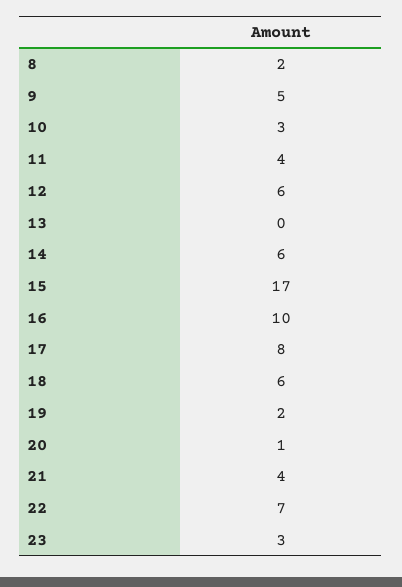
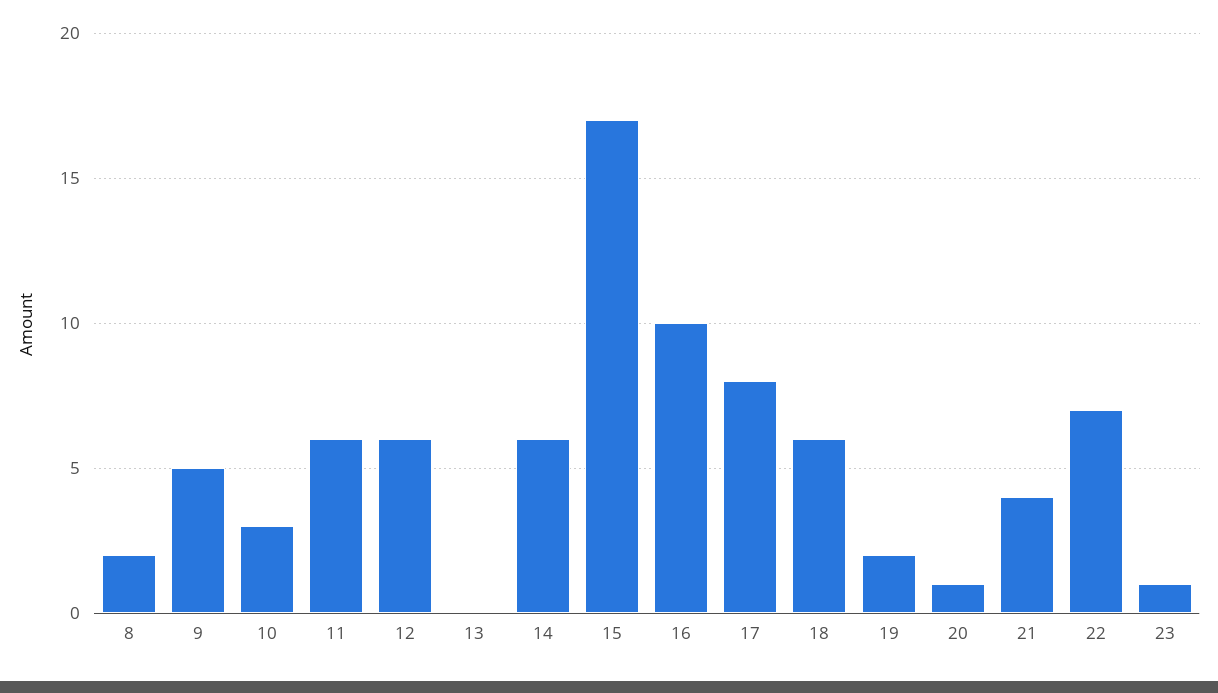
  {
    "8": 2,
    "9": 5,
    "10": 3,
-   "11": 4,
+   "11": 6,
    "12": 6,
    "13": 0,
    "14": 6,
    "15": 17,
    "16": 10,
    "17": 8,
    "18": 6,
    "19": 2,
    "20": 1,
    "21": 4,
    "22": 7,
-   "23": 3
+   "23": 1
  }

